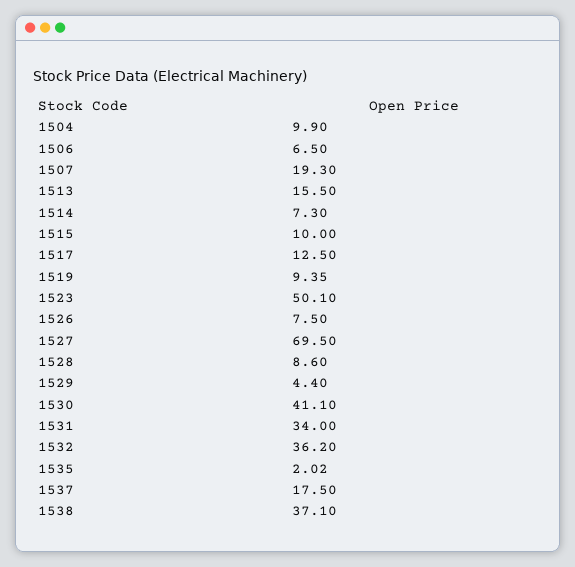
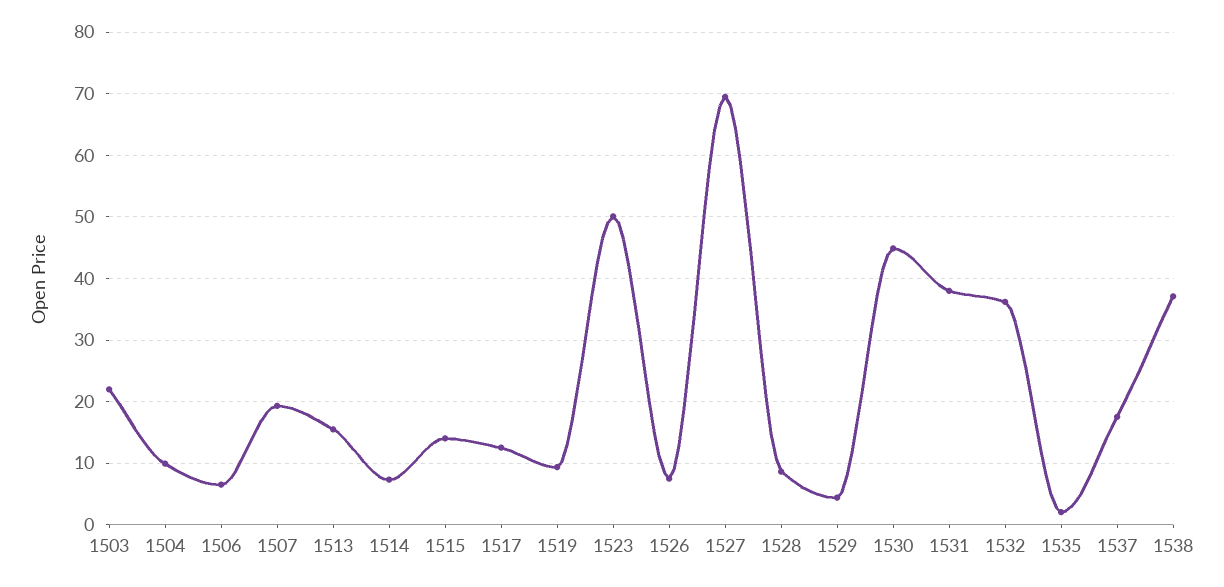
  {
    "1504": 9.9,
    "1506": 6.5,
    "1507": 19.3,
    "1513": 15.5,
    "1514": 7.3,
-   "1515": 10,
+   "1515": 14,
    "1517": 12.5,
    "1519": 9.35,
    "1523": 50.1,
    "1526": 7.5,
    "1527": 69.5,
    "1528": 8.6,
    "1529": 4.4,
-   "1530": 41.1,
+   "1530": 45,
-   "1531": 34,
+   "1531": 38,
    "1532": 36.2,
    "1535": 2.02,
    "1537": 17.5,
-   "1538": 37.1
+   "1538": 37.1,
+   "1503": 22
  }

